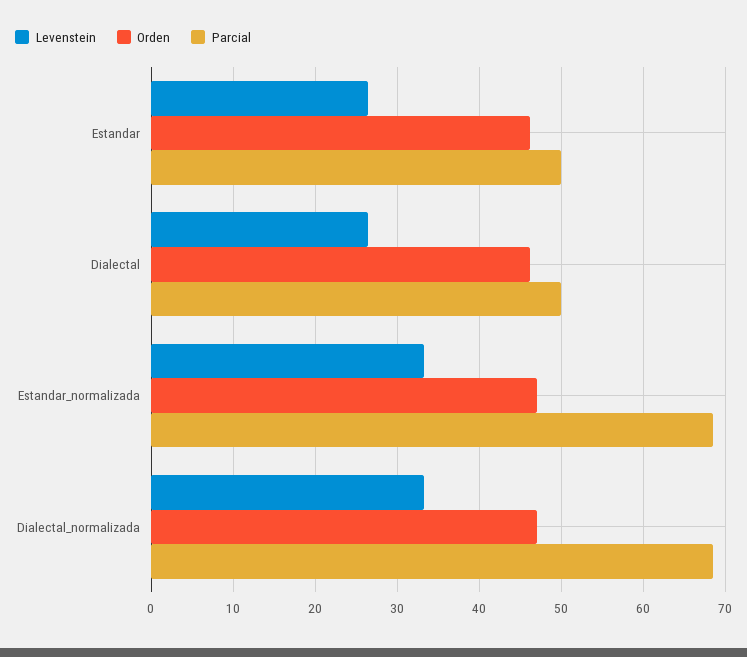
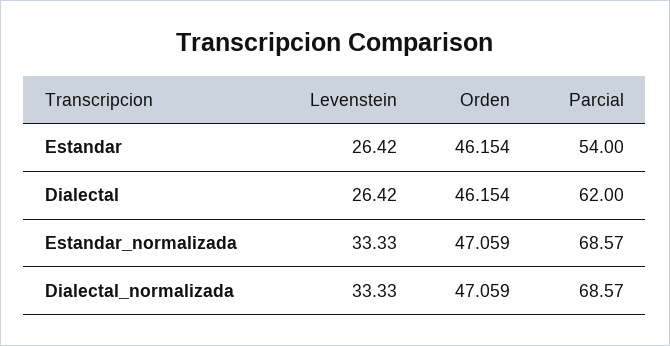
  {
    "Levenstein": {
      "Estandar": 26.42,
      "Dialectal": 26.42,
      "Estandar_normalizada": 33.33,
      "Dialectal_normalizada": 33.33
    },
    "Orden": {
      "Estandar": 46.154,
      "Dialectal": 46.154,
      "Estandar_normalizada": 47.059,
      "Dialectal_normalizada": 47.059
    },
    "Parcial": {
-     "Estandar": 50,
+     "Estandar": 54,
-     "Dialectal": 50,
+     "Dialectal": 62,
      "Estandar_normalizada": 68.57,
      "Dialectal_normalizada": 68.57
    }
  }

